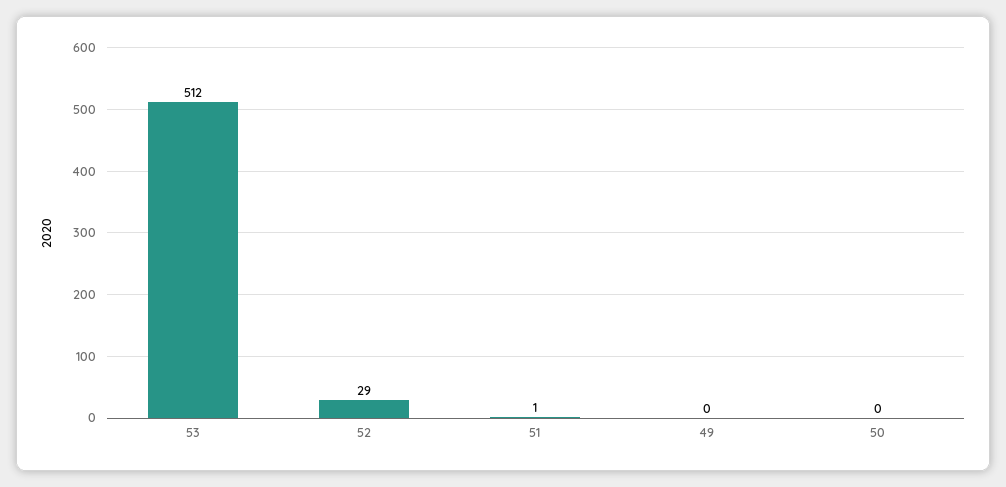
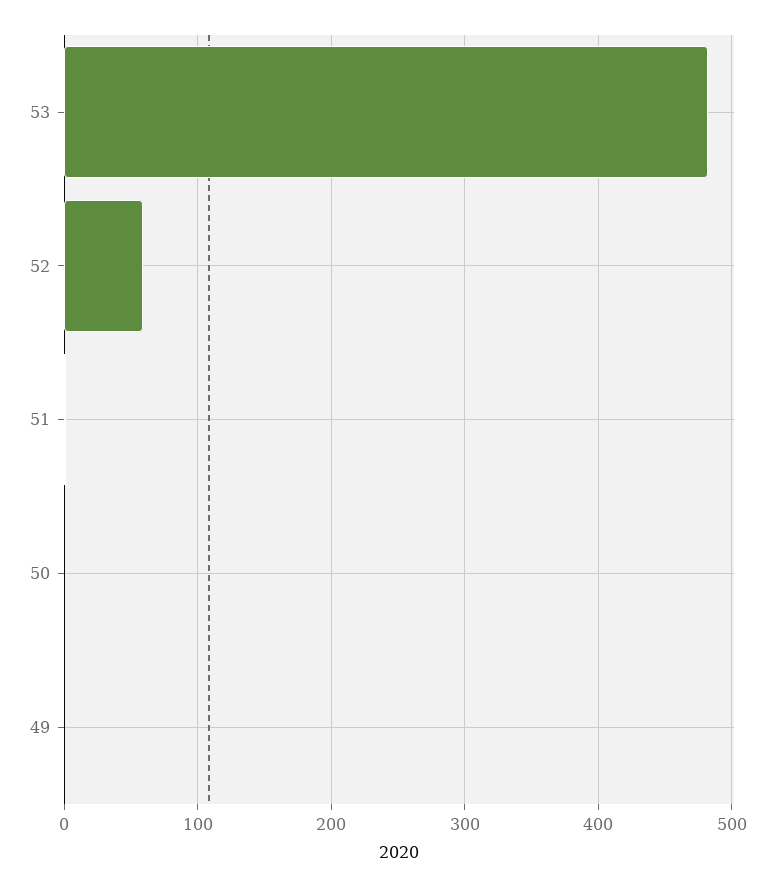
  {
-   "53": 512,
+   "53": 480,
-   "52": 29,
+   "52": 60,
    "51": 1,
    "49": 0,
    "50": 0
  }

